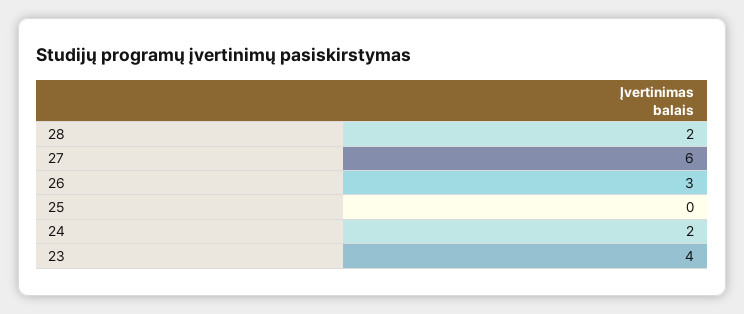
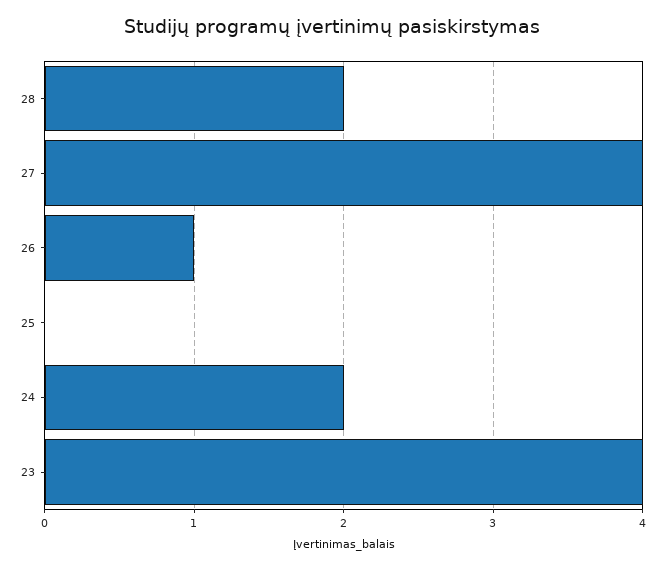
  {
    "28": 2,
-   "27": 6,
+   "27": 4,
-   "26": 3,
+   "26": 1,
    "25": 0,
    "24": 2,
    "23": 4
  }

